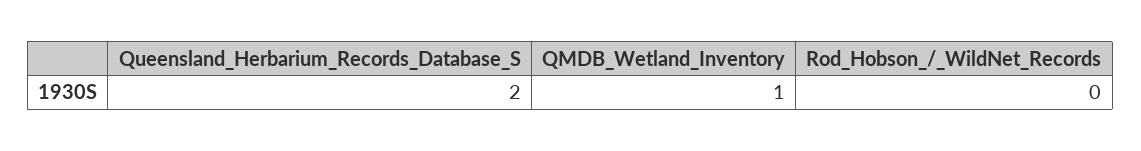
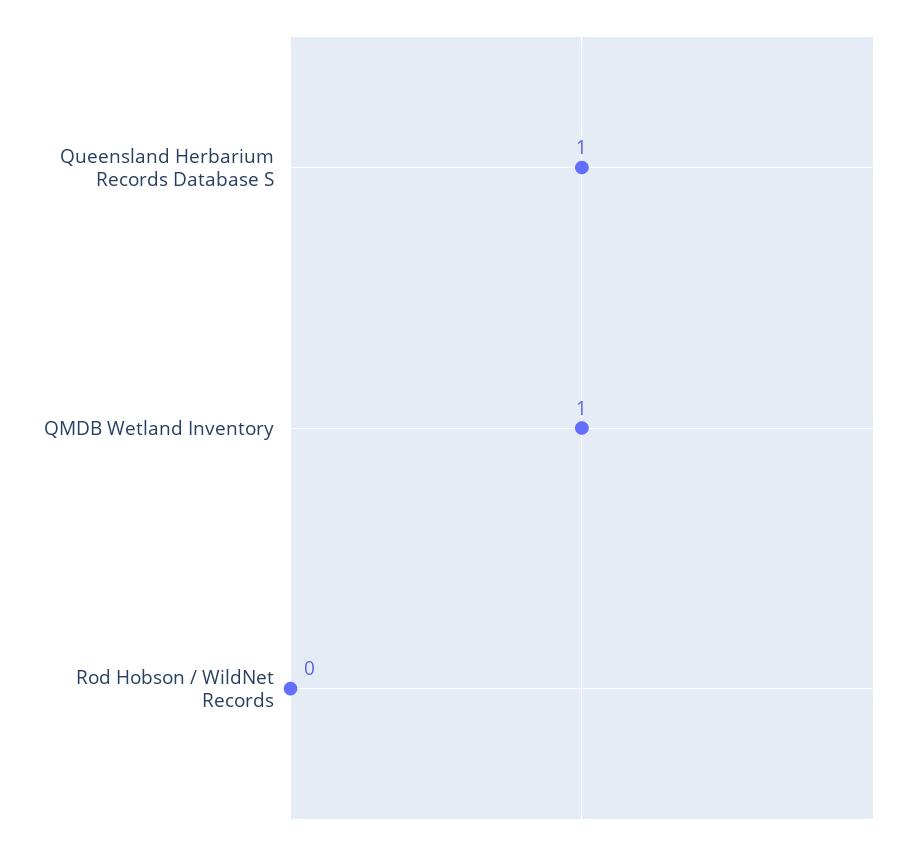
  {
-   "Queensland_Herbarium_Records_Database_S": 2,
+   "Queensland_Herbarium_Records_Database_S": 1,
    "QMDB_Wetland_Inventory": 1,
    "Rod_Hobson_/_WildNet_Records": 0
  }

